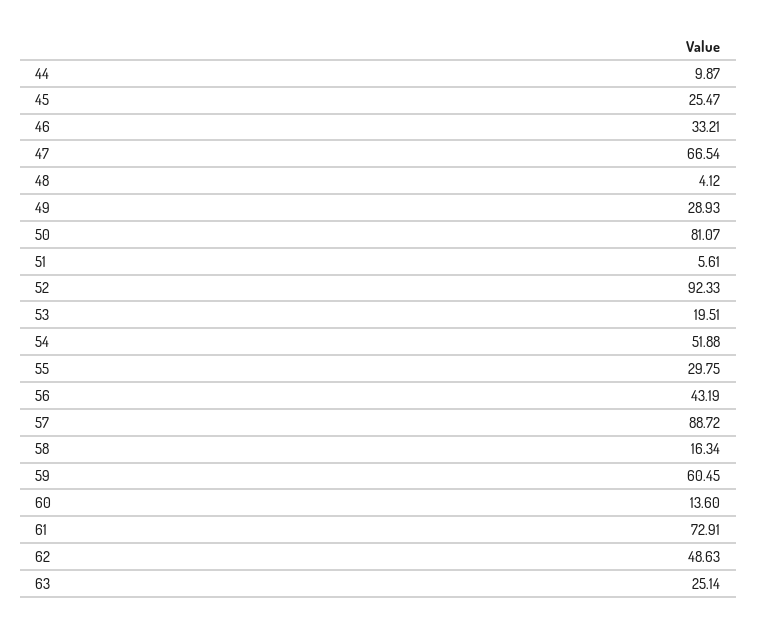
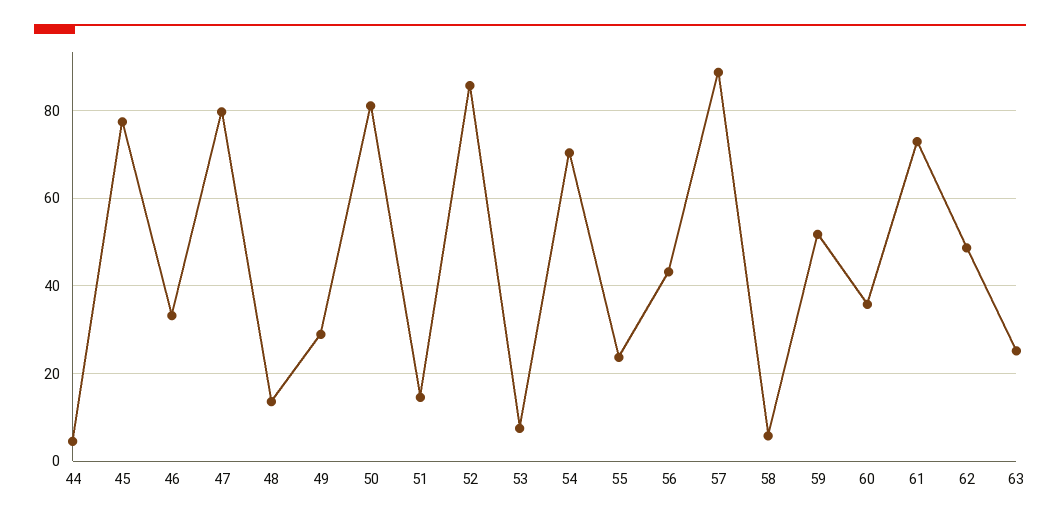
  {
-   "44": 9.87,
+   "44": 4,
-   "45": 25.47,
+   "45": 78,
    "46": 33.21,
-   "47": 66.54,
+   "47": 80,
-   "48": 4.12,
+   "48": 14,
    "49": 28.93,
    "50": 81.07,
-   "51": 5.61,
+   "51": 14,
-   "52": 92.33,
+   "52": 86,
-   "53": 19.51,
+   "53": 8,
-   "54": 51.88,
+   "54": 70,
-   "55": 29.75,
+   "55": 24,
    "56": 43.19,
    "57": 88.72,
-   "58": 16.34,
+   "58": 6,
-   "59": 60.45,
+   "59": 52,
-   "60": 13.6,
+   "60": 36,
    "61": 72.91,
    "62": 48.63,
    "63": 25.14
  }

